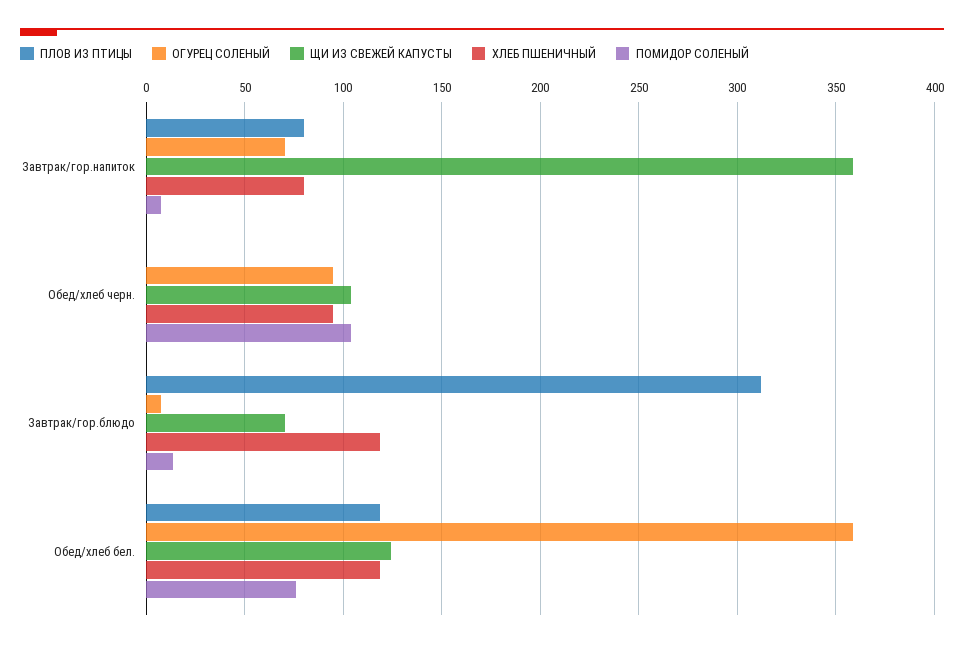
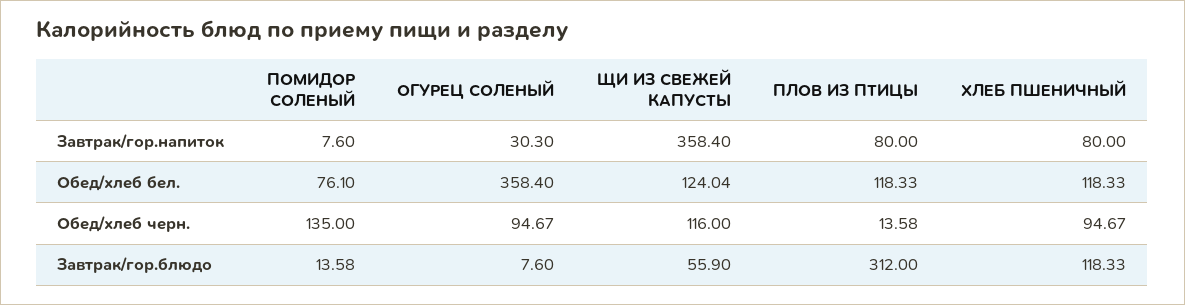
  {
    "ПЛОВ ИЗ ПТИЦЫ": {
      "Завтрак/гор.напиток": 80,
-     "Обед/хлеб черн.": 0,
+     "Обед/хлеб черн.": 13.58,
      "Завтрак/гор.блюдо": 312,
      "Обед/хлеб бел.": 118.33
    },
    "ОГУРЕЦ СОЛЕНЫЙ": {
-     "Завтрак/гор.напиток": 70,
+     "Завтрак/гор.напиток": 30.3,
      "Обед/хлеб черн.": 94.67,
      "Завтрак/гор.блюдо": 7.6,
      "Обед/хлеб бел.": 358.4
    },
    "ЩИ ИЗ СВЕЖЕЙ КАПУСТЫ": {
      "Завтрак/гор.напиток": 358.4,
-     "Обед/хлеб черн.": 105,
+     "Обед/хлеб черн.": 116,
-     "Завтрак/гор.блюдо": 70,
+     "Завтрак/гор.блюдо": 55.9,
      "Обед/хлеб бел.": 124.04
    },
    "ХЛЕБ ПШЕНИЧНЫЙ": {
      "Завтрак/гор.напиток": 80,
      "Обед/хлеб черн.": 94.67,
      "Завтрак/гор.блюдо": 118.33,
      "Обед/хлеб бел.": 118.33
    },
    "ПОМИДОР СОЛЕНЫЙ": {
      "Завтрак/гор.напиток": 7.6,
-     "Обед/хлеб черн.": 105,
+     "Обед/хлеб черн.": 135,
      "Завтрак/гор.блюдо": 13.58,
      "Обед/хлеб бел.": 76.1
    }
  }

